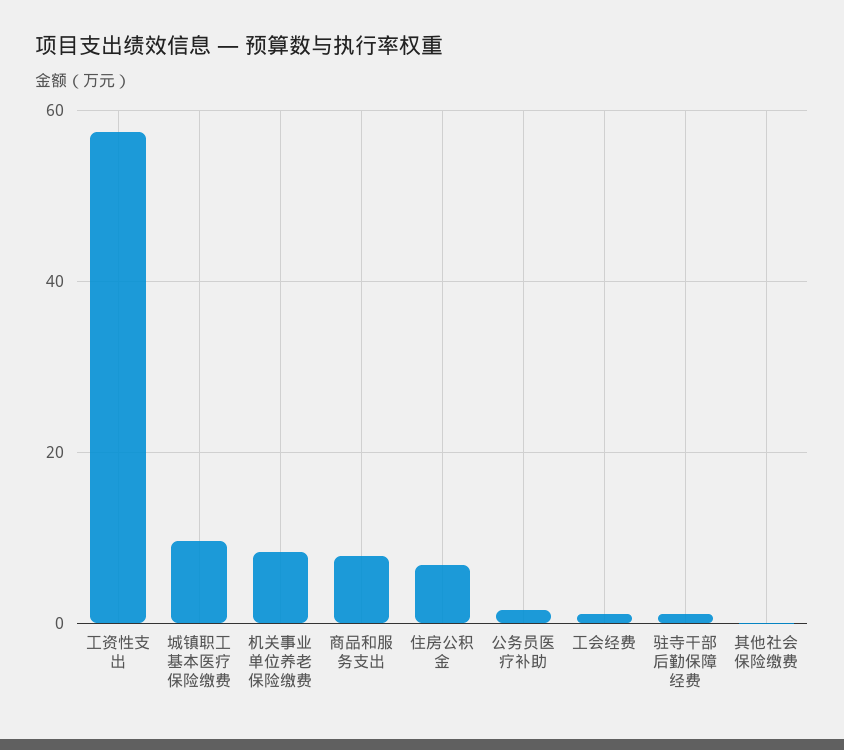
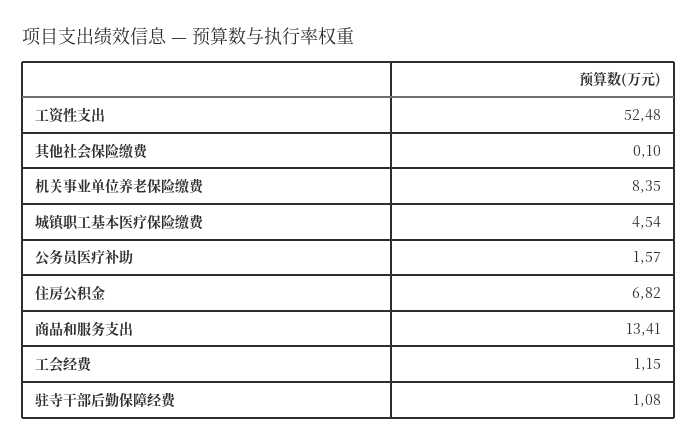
  {
-   "工资性支出": 58,
+   "工资性支出": 52.48,
-   "城镇职工基本医疗保险缴费": 10,
+   "城镇职工基本医疗保险缴费": 4.54,
    "机关事业单位养老保险缴费": 8.35,
-   "商品和服务支出": 8,
+   "商品和服务支出": 13.41,
    "住房公积金": 6.82,
    "公务员医疗补助": 1.57,
    "工会经费": 1.15,
    "驻寺干部后勤保障经费": 1.08,
    "其他社会保险缴费": 0.1
  }

